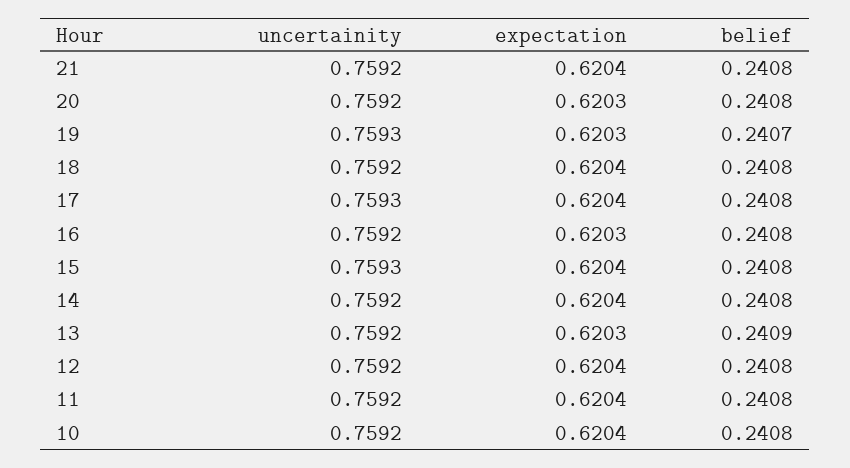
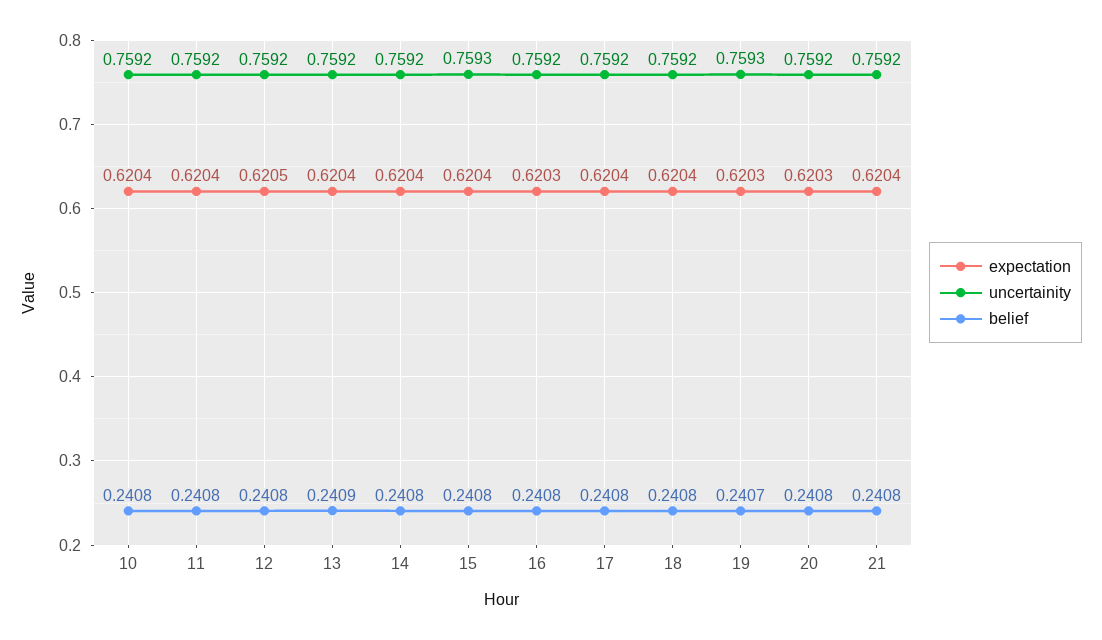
  {
    "uncertainity": {
      "21": 0.7592,
      "20": 0.7592,
      "19": 0.7593,
      "18": 0.7592,
-     "17": 0.7593,
+     "17": 0.7592,
      "16": 0.7592,
      "15": 0.7593,
      "14": 0.7592,
      "13": 0.7592,
      "12": 0.7592,
      "11": 0.7592,
      "10": 0.7592
    },
    "expectation": {
      "21": 0.6204,
      "20": 0.6203,
      "19": 0.6203,
      "18": 0.6204,
      "17": 0.6204,
      "16": 0.6203,
      "15": 0.6204,
      "14": 0.6204,
-     "13": 0.6203,
+     "13": 0.6204,
-     "12": 0.6204,
+     "12": 0.6205,
      "11": 0.6204,
      "10": 0.6204
    },
    "belief": {
      "21": 0.2408,
      "20": 0.2408,
      "19": 0.2407,
      "18": 0.2408,
      "17": 0.2408,
      "16": 0.2408,
      "15": 0.2408,
      "14": 0.2408,
      "13": 0.2409,
      "12": 0.2408,
      "11": 0.2408,
      "10": 0.2408
    }
  }

